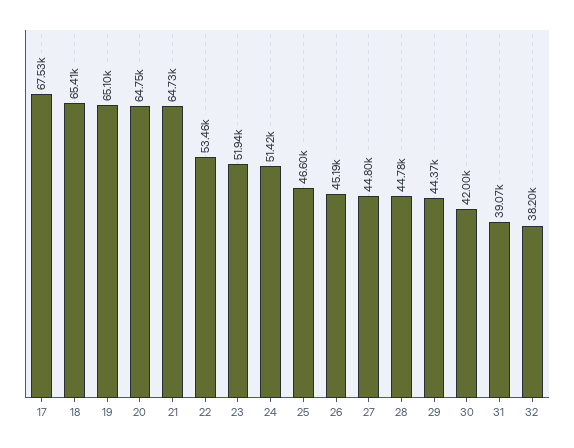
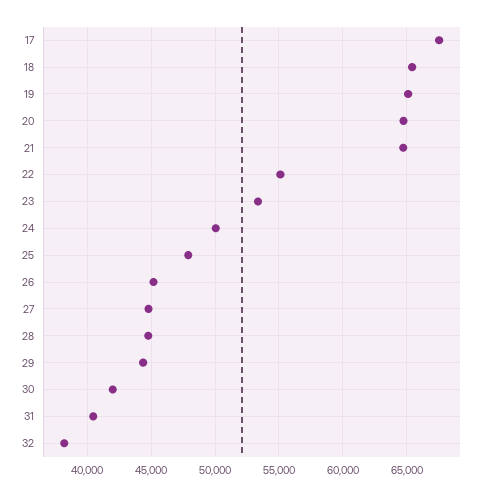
  {
    "17": 67530,
    "18": 65410,
    "19": 65100,
    "20": 64750,
    "21": 64730,
-   "22": 53460,
+   "22": 55000,
-   "23": 51940,
+   "23": 53500,
-   "24": 51420,
+   "24": 50000,
-   "25": 46600,
+   "25": 48000,
    "26": 45190,
    "27": 44800,
    "28": 44780,
    "29": 44370,
    "30": 42000,
-   "31": 39070,
+   "31": 40500,
    "32": 38200
  }

